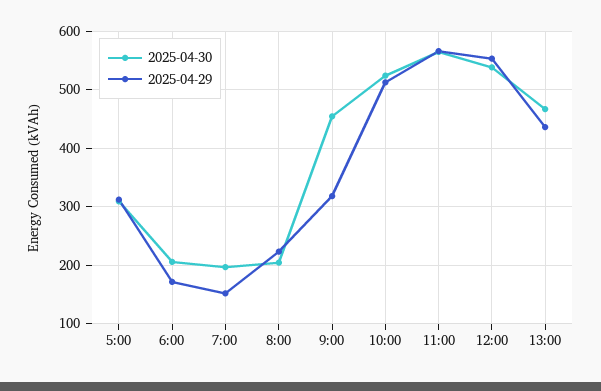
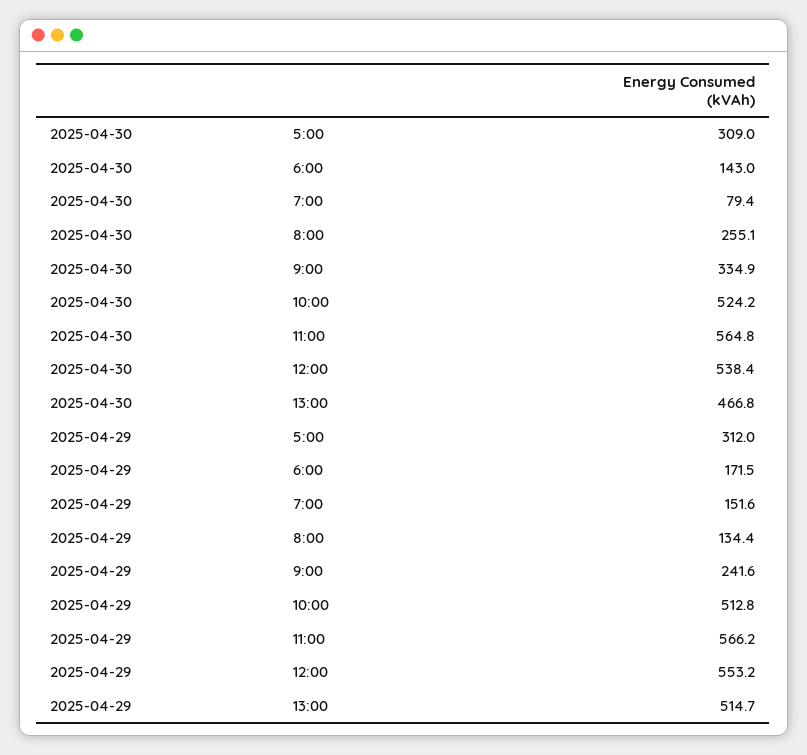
  {
    "2025-04-30": {
      "5:00": 309,
-     "6:00": 200,
+     "6:00": 143,
-     "7:00": 200,
+     "7:00": 79.4,
-     "8:00": 200,
+     "8:00": 255.1,
-     "9:00": 460,
+     "9:00": 334.9,
      "10:00": 524.2,
      "11:00": 564.8,
      "12:00": 538.4,
      "13:00": 466.8
    },
    "2025-04-29": {
      "5:00": 312,
      "6:00": 171.5,
      "7:00": 151.6,
-     "8:00": 220,
+     "8:00": 134.4,
-     "9:00": 320,
+     "9:00": 241.6,
      "10:00": 512.8,
      "11:00": 566.2,
      "12:00": 553.2,
-     "13:00": 440
+     "13:00": 514.7
    }
  }

